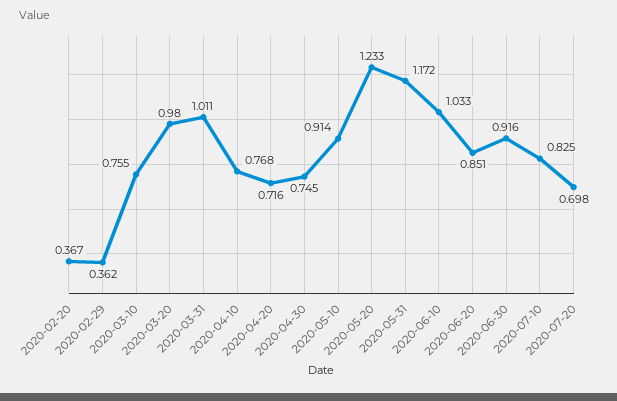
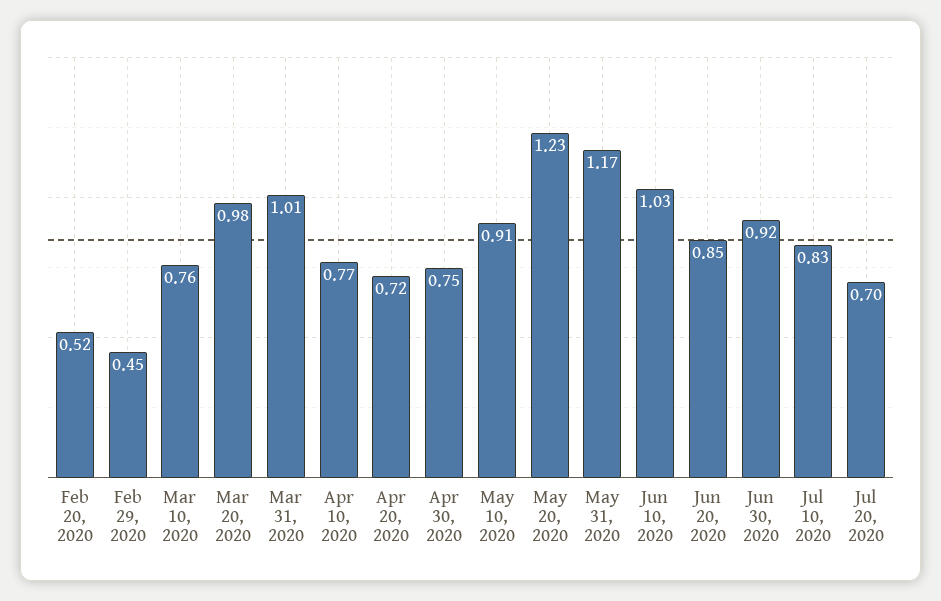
  {
-   "2020-02-20": 0.367,
+   "2020-02-20": 0.52,
-   "2020-02-29": 0.362,
+   "2020-02-29": 0.45,
    "2020-03-10": 0.755,
    "2020-03-20": 0.98,
    "2020-03-31": 1.011,
    "2020-04-10": 0.768,
    "2020-04-20": 0.716,
    "2020-04-30": 0.745,
    "2020-05-10": 0.914,
    "2020-05-20": 1.233,
    "2020-05-31": 1.172,
    "2020-06-10": 1.033,
    "2020-06-20": 0.851,
    "2020-06-30": 0.916,
    "2020-07-10": 0.825,
    "2020-07-20": 0.698
  }

